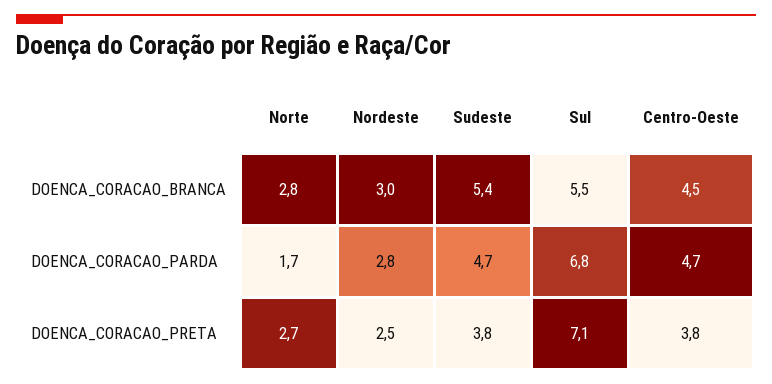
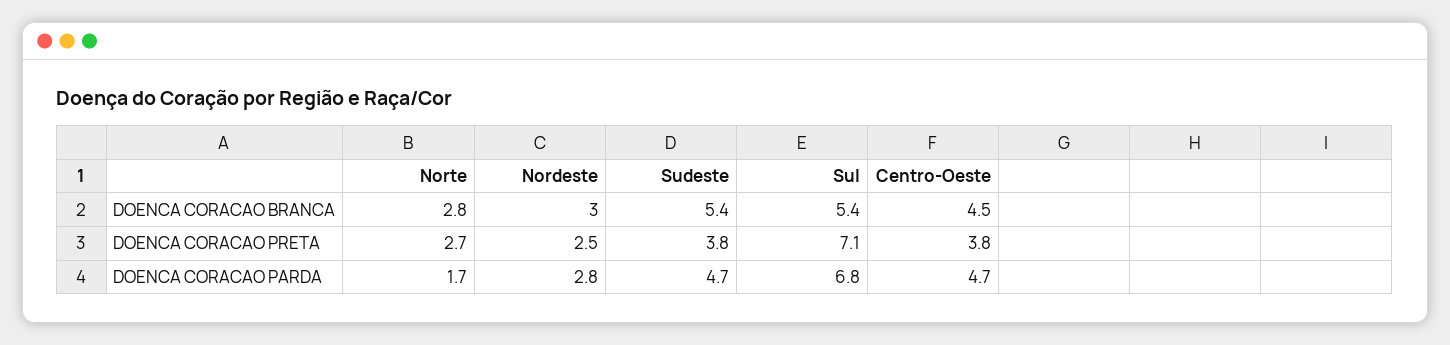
  {
    "Norte": {
      "DOENCA_CORACAO_BRANCA": 2.8,
      "DOENCA_CORACAO_PARDA": 1.7,
      "DOENCA_CORACAO_PRETA": 2.7
    },
    "Nordeste": {
      "DOENCA_CORACAO_BRANCA": 3,
      "DOENCA_CORACAO_PARDA": 2.8,
      "DOENCA_CORACAO_PRETA": 2.5
    },
    "Sudeste": {
      "DOENCA_CORACAO_BRANCA": 5.4,
      "DOENCA_CORACAO_PARDA": 4.7,
      "DOENCA_CORACAO_PRETA": 3.8
    },
    "Sul": {
-     "DOENCA_CORACAO_BRANCA": 5.5,
+     "DOENCA_CORACAO_BRANCA": 5.4,
      "DOENCA_CORACAO_PARDA": 6.8,
      "DOENCA_CORACAO_PRETA": 7.1
    },
    "Centro-Oeste": {
      "DOENCA_CORACAO_BRANCA": 4.5,
      "DOENCA_CORACAO_PARDA": 4.7,
      "DOENCA_CORACAO_PRETA": 3.8
    }
  }

